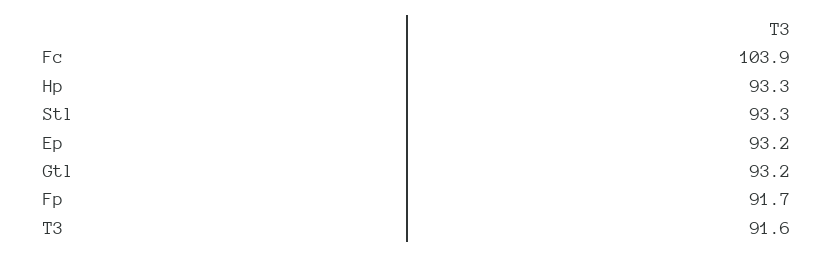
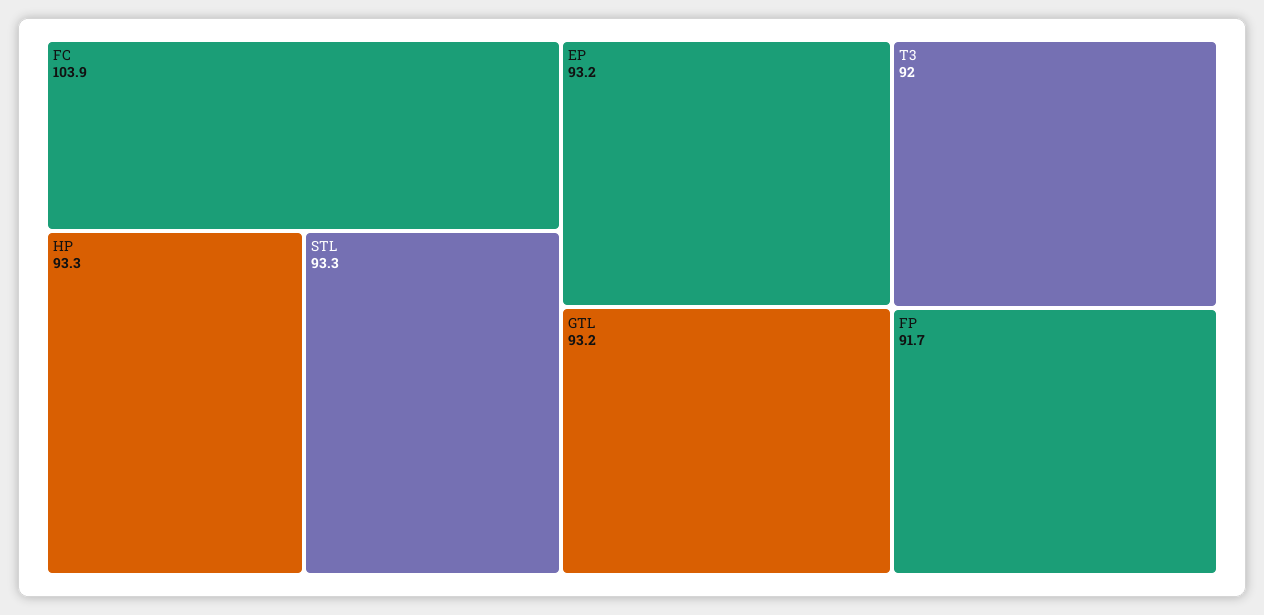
  {
    "Fc": 103.9,
    "Hp": 93.3,
    "Stl": 93.3,
    "Ep": 93.2,
    "Gtl": 93.2,
    "Fp": 91.7,
-   "T3": 91.6
+   "T3": 92
  }

